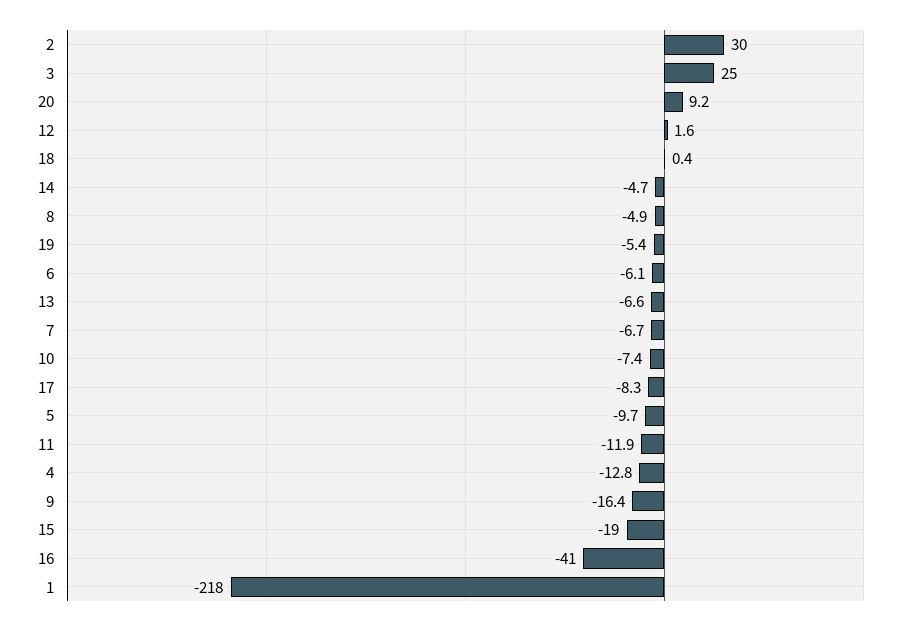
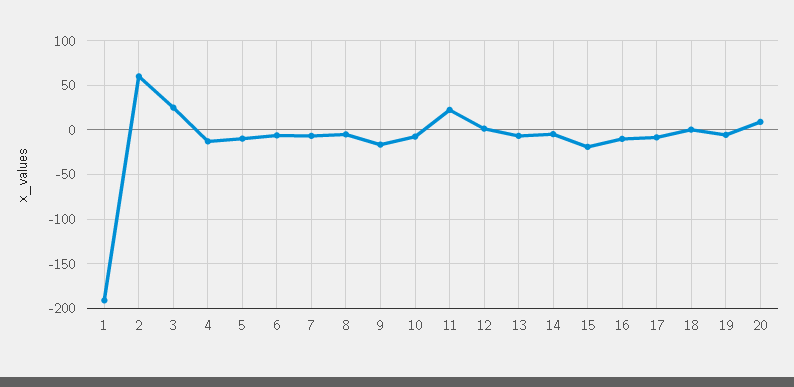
  {
-   "2": 30,
+   "2": 60,
    "3": 25,
    "20": 9.2,
    "12": 1.6,
    "18": 0.4,
    "14": -4.7,
    "8": -4.9,
    "19": -5.4,
    "6": -6.1,
    "13": -6.6,
    "7": -6.7,
    "10": -7.4,
    "17": -8.3,
    "5": -9.7,
-   "11": -11.9,
+   "11": 20,
    "4": -12.8,
    "9": -16.4,
    "15": -19,
-   "16": -41,
+   "16": -10,
-   "1": -218
+   "1": -190
  }

